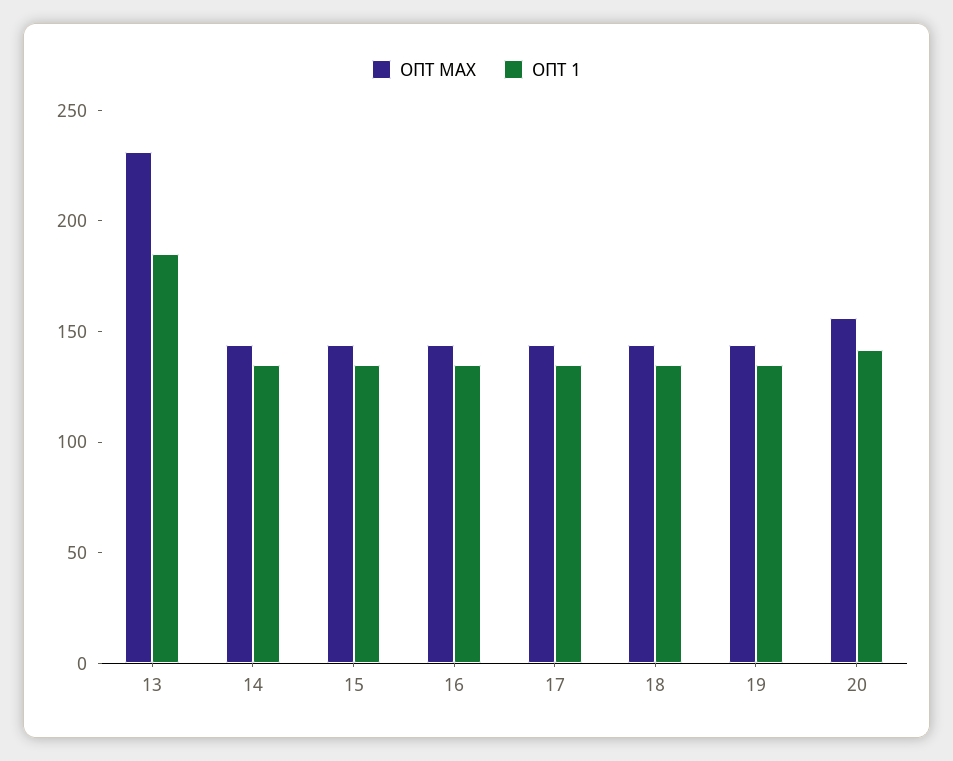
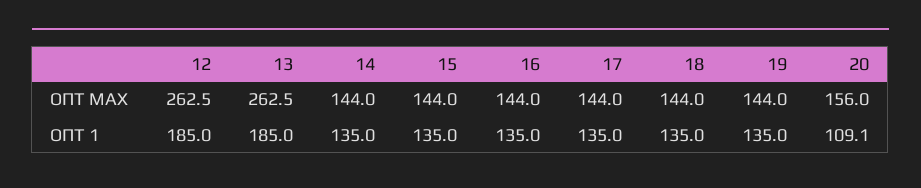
  {
    "ОПТ MAX": {
-     "13": 230,
+     "13": 262.5,
      "14": 144,
      "15": 144,
      "16": 144,
      "17": 144,
      "18": 144,
      "19": 144,
-     "20": 156
+     "20": 156,
+     "12": 262.5
    },
    "ОПТ 1": {
      "13": 185,
      "14": 135,
      "15": 135,
      "16": 135,
      "17": 135,
      "18": 135,
      "19": 135,
-     "20": 140
+     "20": 109.1,
+     "12": 185
    }
  }

